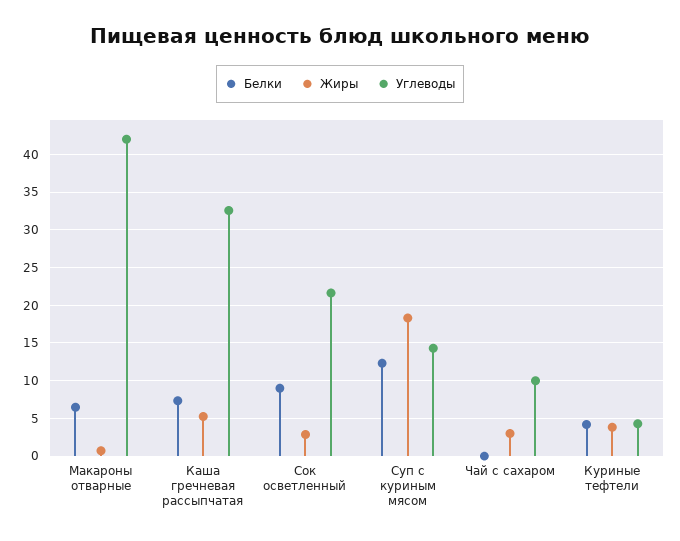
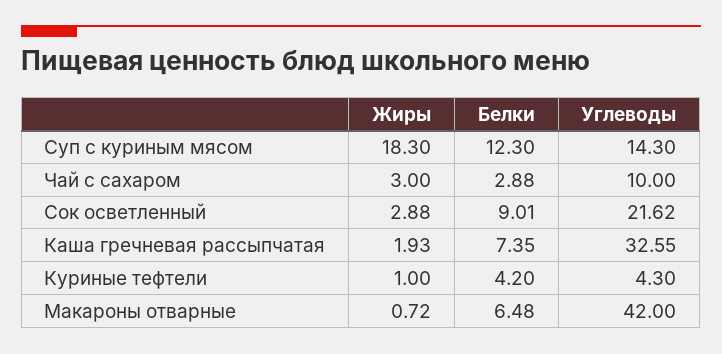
  {
    "Белки": {
      "Макароны отварные": 6.48,
      "Каша гречневая рассыпчатая": 7.35,
      "Сок осветленный": 9.01,
      "Суп с куриным мясом": 12.3,
-     "Чай с сахаром": 0,
+     "Чай с сахаром": 2.88,
      "Куриные тефтели": 4.2
    },
    "Жиры": {
      "Макароны отварные": 0.72,
-     "Каша гречневая рассыпчатая": 5,
+     "Каша гречневая рассыпчатая": 1.93,
      "Сок осветленный": 2.88,
      "Суп с куриным мясом": 18.3,
      "Чай с сахаром": 3,
-     "Куриные тефтели": 4
+     "Куриные тефтели": 1
    },
    "Углеводы": {
      "Макароны отварные": 42,
      "Каша гречневая рассыпчатая": 32.55,
      "Сок осветленный": 21.62,
      "Суп с куриным мясом": 14.3,
      "Чай с сахаром": 10,
      "Куриные тефтели": 4.3
    }
  }

